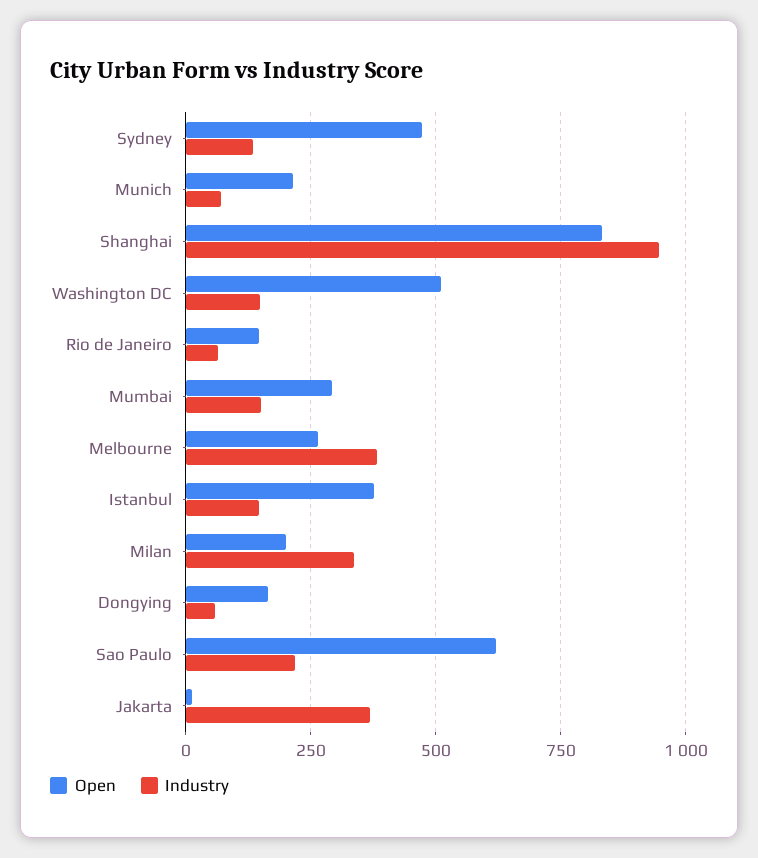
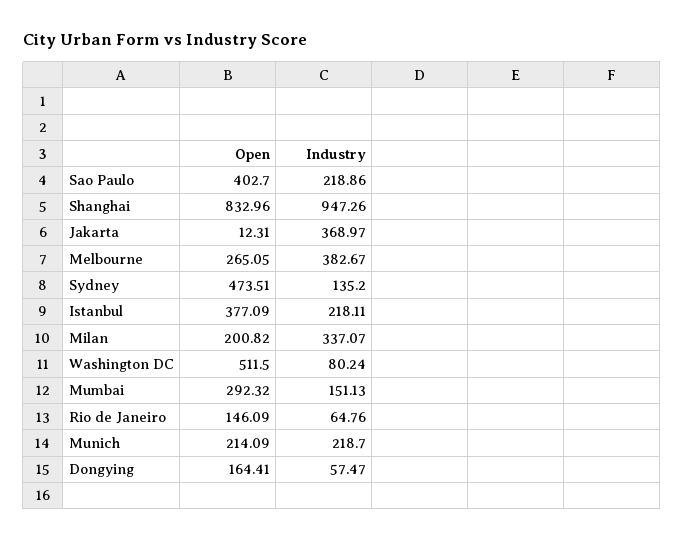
  {
    "Open": {
      "Sydney": 473.51,
      "Munich": 214.09,
      "Shanghai": 832.96,
      "Washington DC": 511.5,
      "Rio de Janeiro": 146.09,
      "Mumbai": 292.32,
      "Melbourne": 265.05,
      "Istanbul": 377.09,
      "Milan": 200.82,
      "Dongying": 164.41,
-     "Sao Paulo": 625,
+     "Sao Paulo": 402.7,
      "Jakarta": 12.31
    },
    "Industry": {
      "Sydney": 135.2,
-     "Munich": 75,
+     "Munich": 218.7,
      "Shanghai": 947.26,
-     "Washington DC": 150,
+     "Washington DC": 80.24,
      "Rio de Janeiro": 64.76,
      "Mumbai": 151.13,
      "Melbourne": 382.67,
-     "Istanbul": 150,
+     "Istanbul": 218.11,
      "Milan": 337.07,
      "Dongying": 57.47,
      "Sao Paulo": 218.86,
      "Jakarta": 368.97
    }
  }

